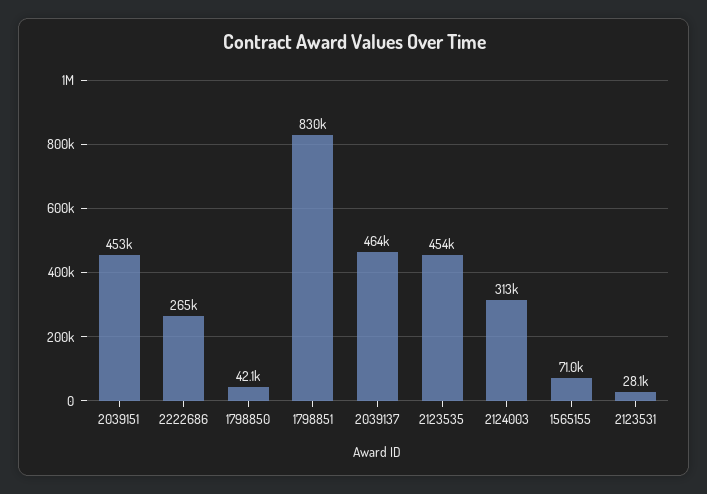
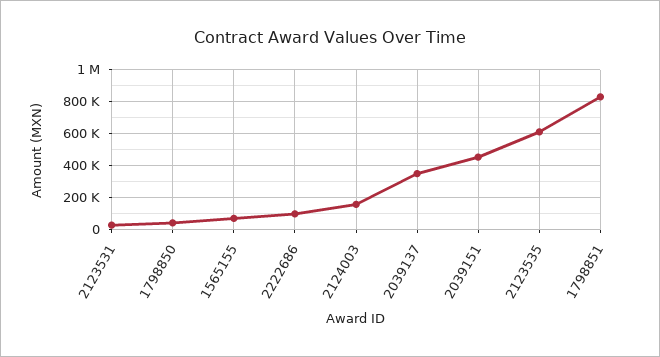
  {
    "2039151": 453000,
-   "2222686": 265000,
+   "2222686": 100000,
    "1798850": 42100,
    "1798851": 830000,
-   "2039137": 464000,
+   "2039137": 350000,
-   "2123535": 454000,
+   "2123535": 600000,
-   "2124003": 313000,
+   "2124003": 150000,
    "1565155": 71000,
    "2123531": 28100
  }

